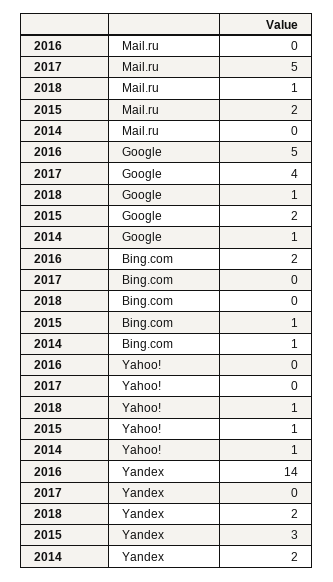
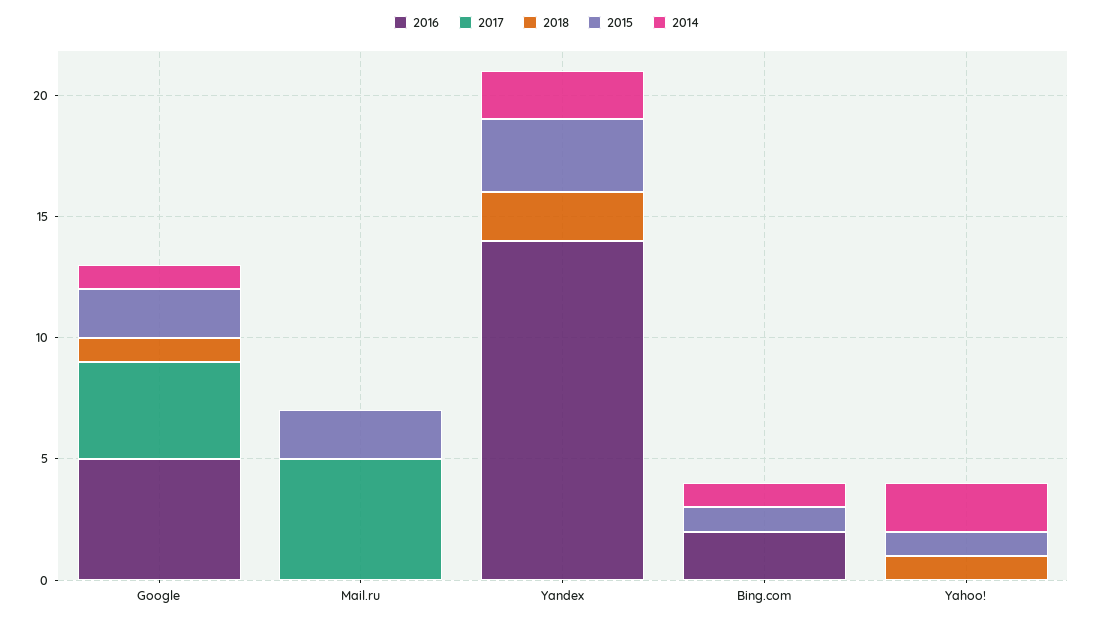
  {
    "2016": {
      "Mail.ru": 0,
      "Google": 5,
      "Bing.com": 2,
      "Yahoo!": 0,
      "Yandex": 14
    },
    "2017": {
      "Mail.ru": 5,
      "Google": 4,
      "Bing.com": 0,
      "Yahoo!": 0,
      "Yandex": 0
    },
    "2018": {
-     "Mail.ru": 1,
+     "Mail.ru": 0,
      "Google": 1,
      "Bing.com": 0,
      "Yahoo!": 1,
      "Yandex": 2
    },
    "2015": {
      "Mail.ru": 2,
      "Google": 2,
      "Bing.com": 1,
      "Yahoo!": 1,
      "Yandex": 3
    },
    "2014": {
      "Mail.ru": 0,
      "Google": 1,
      "Bing.com": 1,
-     "Yahoo!": 1,
+     "Yahoo!": 2,
      "Yandex": 2
    }
  }

